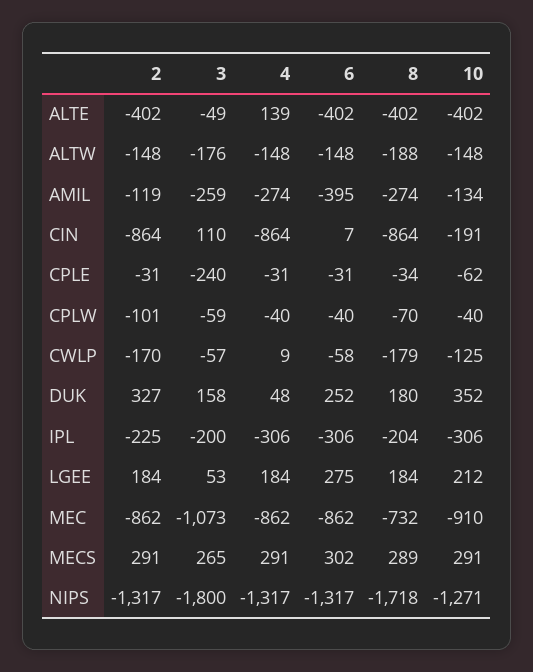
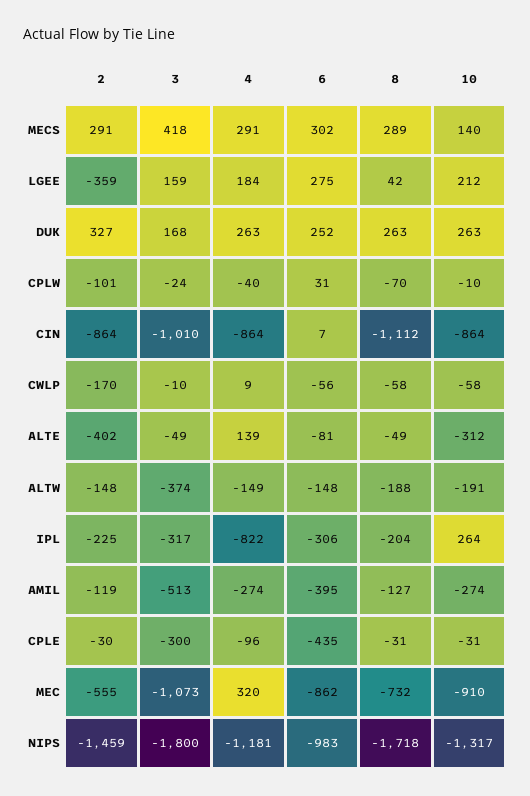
  {
    "2": {
      "ALTE": -402,
      "ALTW": -148,
      "AMIL": -119,
      "CIN": -864,
-     "CPLE": -31,
+     "CPLE": -30,
      "CPLW": -101,
      "CWLP": -170,
      "DUK": 327,
      "IPL": -225,
-     "LGEE": 184,
+     "LGEE": -359,
-     "MEC": -862,
+     "MEC": -555,
      "MECS": 291,
-     "NIPS": -1317
+     "NIPS": -1459
    },
    "3": {
      "ALTE": -49,
-     "ALTW": -176,
+     "ALTW": -374,
-     "AMIL": -259,
+     "AMIL": -513,
-     "CIN": 110,
+     "CIN": -1010,
-     "CPLE": -240,
+     "CPLE": -300,
-     "CPLW": -59,
+     "CPLW": -24,
-     "CWLP": -57,
+     "CWLP": -10,
-     "DUK": 158,
+     "DUK": 168,
-     "IPL": -200,
+     "IPL": -317,
-     "LGEE": 53,
+     "LGEE": 159,
      "MEC": -1073,
-     "MECS": 265,
+     "MECS": 418,
      "NIPS": -1800
    },
    "4": {
      "ALTE": 139,
-     "ALTW": -148,
+     "ALTW": -149,
      "AMIL": -274,
      "CIN": -864,
-     "CPLE": -31,
+     "CPLE": -96,
      "CPLW": -40,
      "CWLP": 9,
-     "DUK": 48,
+     "DUK": 263,
-     "IPL": -306,
+     "IPL": -822,
      "LGEE": 184,
-     "MEC": -862,
+     "MEC": 320,
      "MECS": 291,
-     "NIPS": -1317
+     "NIPS": -1181
    },
    "6": {
-     "ALTE": -402,
+     "ALTE": -81,
      "ALTW": -148,
      "AMIL": -395,
      "CIN": 7,
-     "CPLE": -31,
+     "CPLE": -435,
-     "CPLW": -40,
+     "CPLW": 31,
-     "CWLP": -58,
+     "CWLP": -56,
      "DUK": 252,
      "IPL": -306,
      "LGEE": 275,
      "MEC": -862,
      "MECS": 302,
-     "NIPS": -1317
+     "NIPS": -983
    },
    "8": {
-     "ALTE": -402,
+     "ALTE": -49,
      "ALTW": -188,
-     "AMIL": -274,
+     "AMIL": -127,
-     "CIN": -864,
+     "CIN": -1112,
-     "CPLE": -34,
+     "CPLE": -31,
      "CPLW": -70,
-     "CWLP": -179,
+     "CWLP": -58,
-     "DUK": 180,
+     "DUK": 263,
      "IPL": -204,
-     "LGEE": 184,
+     "LGEE": 42,
      "MEC": -732,
      "MECS": 289,
      "NIPS": -1718
    },
    "10": {
-     "ALTE": -402,
+     "ALTE": -312,
-     "ALTW": -148,
+     "ALTW": -191,
-     "AMIL": -134,
+     "AMIL": -274,
-     "CIN": -191,
+     "CIN": -864,
-     "CPLE": -62,
+     "CPLE": -31,
-     "CPLW": -40,
+     "CPLW": -10,
-     "CWLP": -125,
+     "CWLP": -58,
-     "DUK": 352,
+     "DUK": 263,
-     "IPL": -306,
+     "IPL": 264,
      "LGEE": 212,
      "MEC": -910,
-     "MECS": 291,
+     "MECS": 140,
-     "NIPS": -1271
+     "NIPS": -1317
    }
  }

